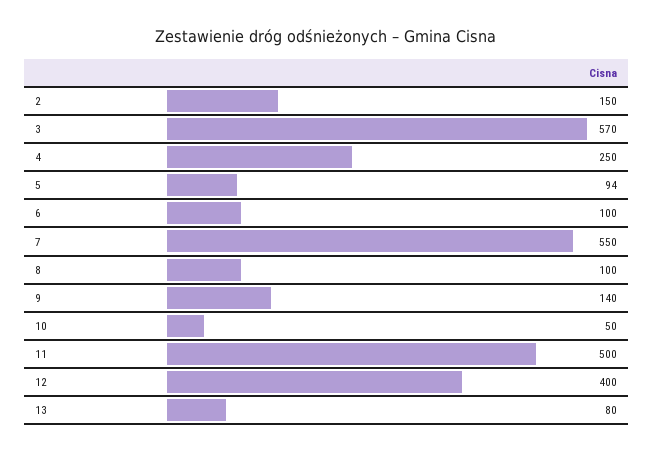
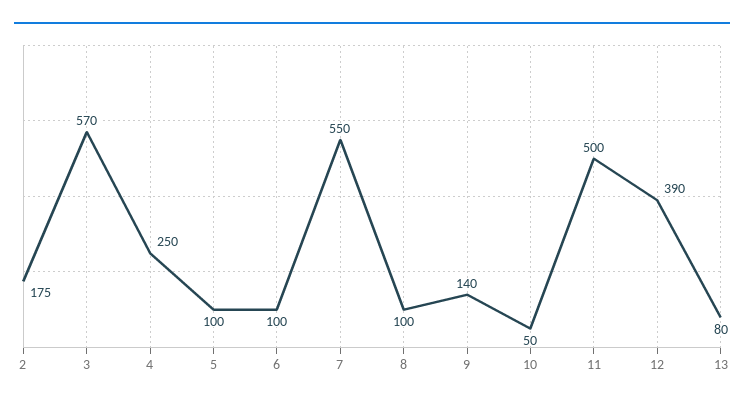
  {
-   "2": 150,
+   "2": 175,
    "3": 570,
    "4": 250,
-   "5": 94,
+   "5": 100,
    "6": 100,
    "7": 550,
    "8": 100,
    "9": 140,
    "10": 50,
    "11": 500,
-   "12": 400,
+   "12": 390,
    "13": 80
  }

